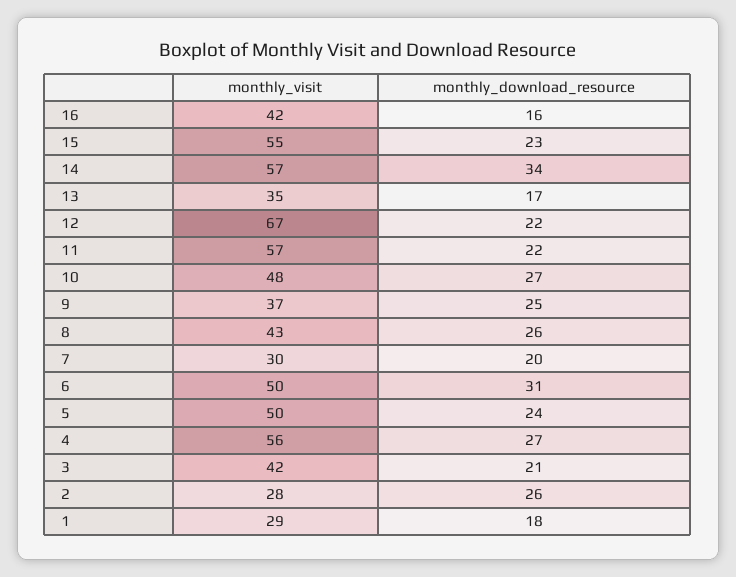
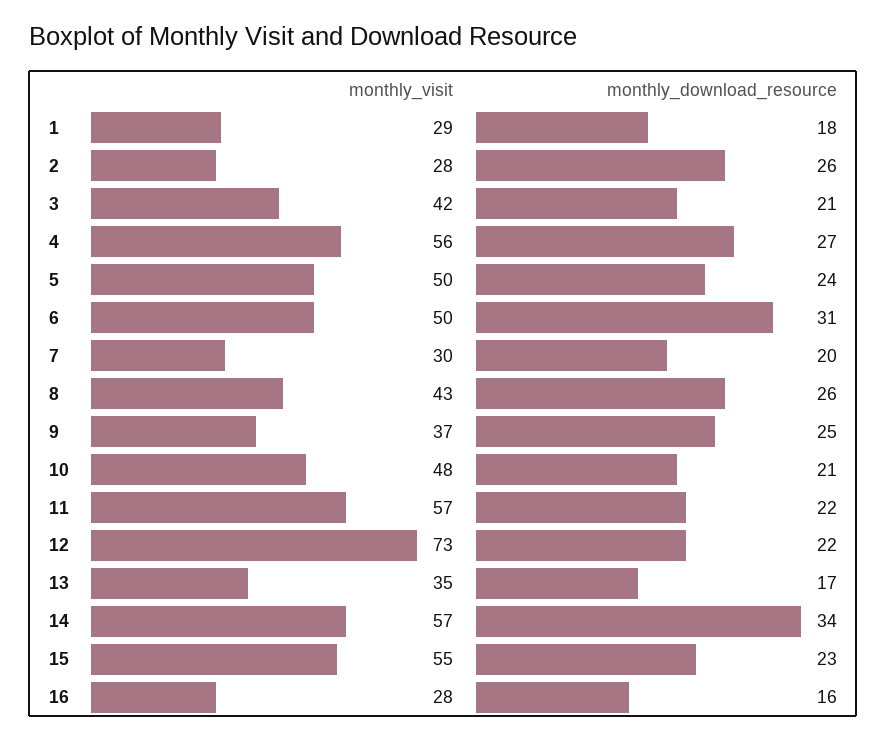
  {
    "monthly_visit": {
-     "16": 42,
+     "16": 28,
      "15": 55,
      "14": 57,
      "13": 35,
-     "12": 67,
+     "12": 73,
      "11": 57,
      "10": 48,
      "9": 37,
      "8": 43,
      "7": 30,
      "6": 50,
      "5": 50,
      "4": 56,
      "3": 42,
      "2": 28,
      "1": 29
    },
    "monthly_download_resource": {
      "16": 16,
      "15": 23,
      "14": 34,
      "13": 17,
      "12": 22,
      "11": 22,
-     "10": 27,
+     "10": 21,
      "9": 25,
      "8": 26,
      "7": 20,
      "6": 31,
      "5": 24,
      "4": 27,
      "3": 21,
      "2": 26,
      "1": 18
    }
  }

